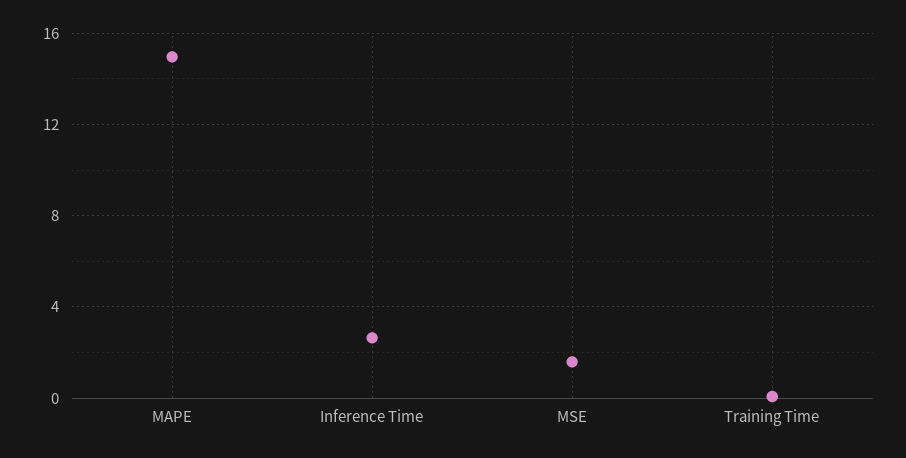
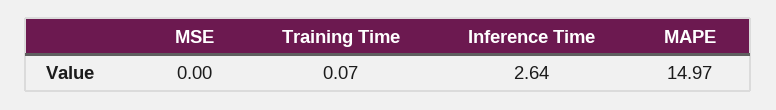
  {
    "MAPE": 14.97,
    "Inference Time": 2.64,
-   "MSE": 1.5,
+   "MSE": 0,
    "Training Time": 0.07
  }

